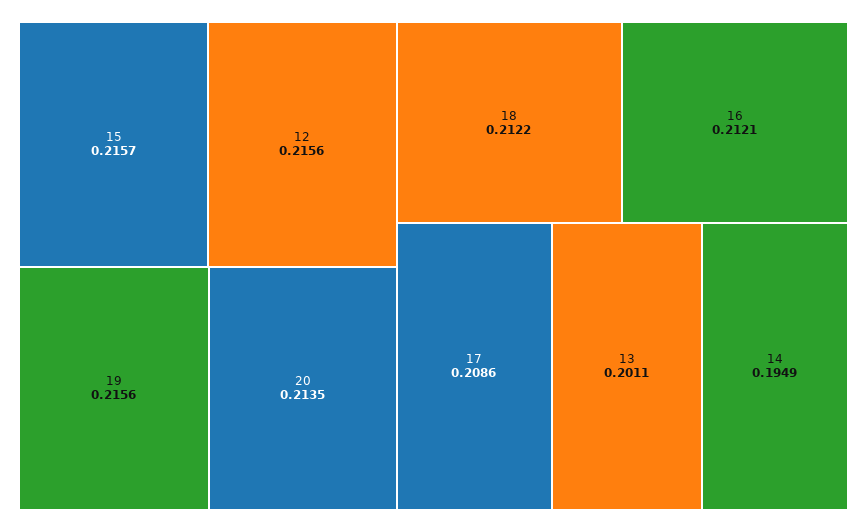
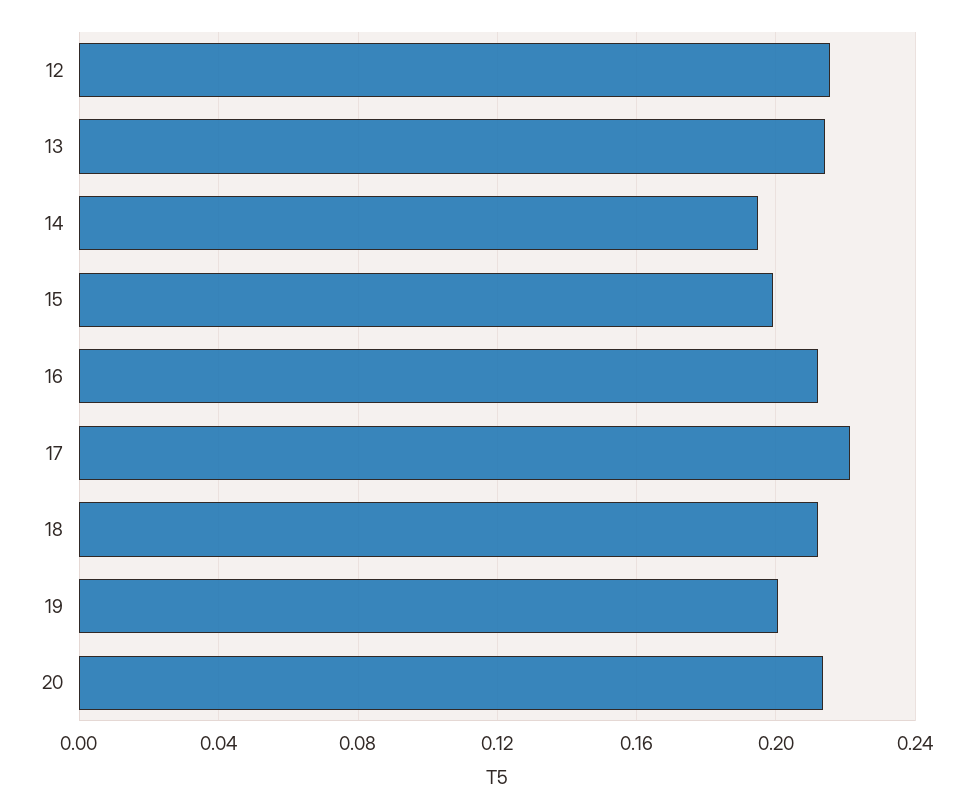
  {
-   "15": 0.2157,
+   "15": 0.2,
    "12": 0.2156,
-   "19": 0.2156,
+   "19": 0.2,
    "20": 0.2135,
    "18": 0.2122,
    "16": 0.2121,
-   "17": 0.2086,
+   "17": 0.22,
-   "13": 0.2011,
+   "13": 0.215,
    "14": 0.1949
  }

